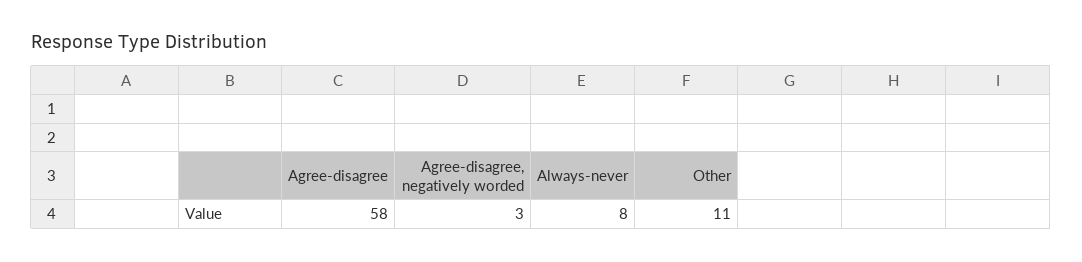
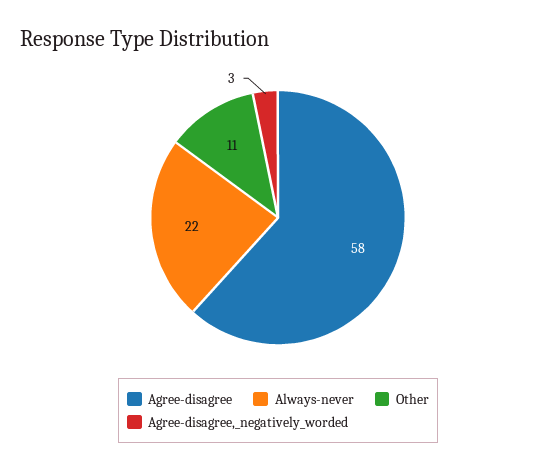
  {
    "Agree-disagree": 58,
    "Agree-disagree, negatively worded": 3,
-   "Always-never": 8,
+   "Always-never": 22,
    "Other": 11
  }

